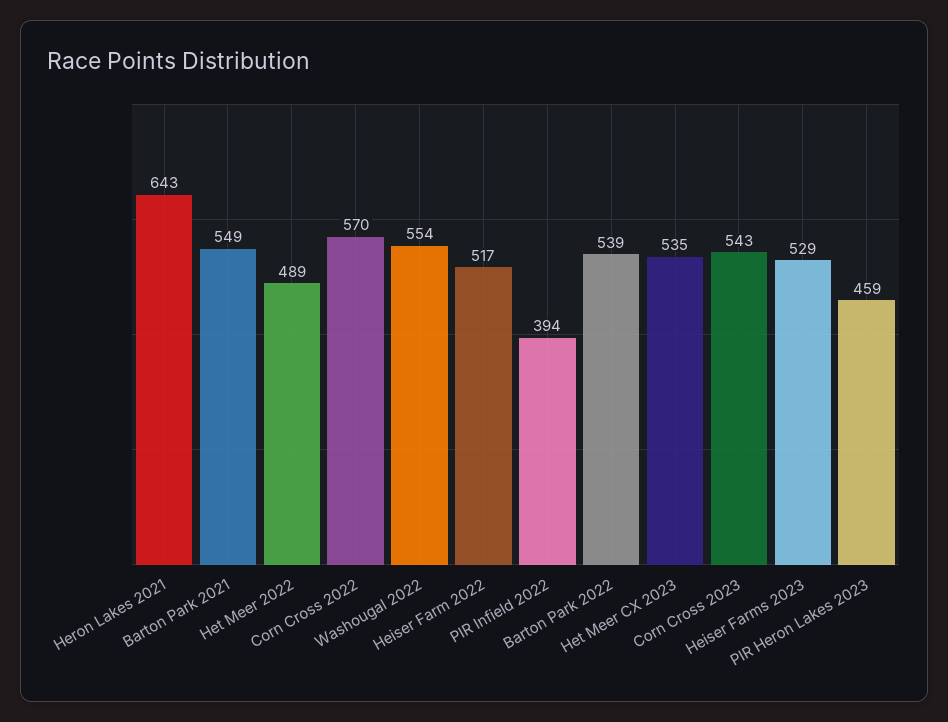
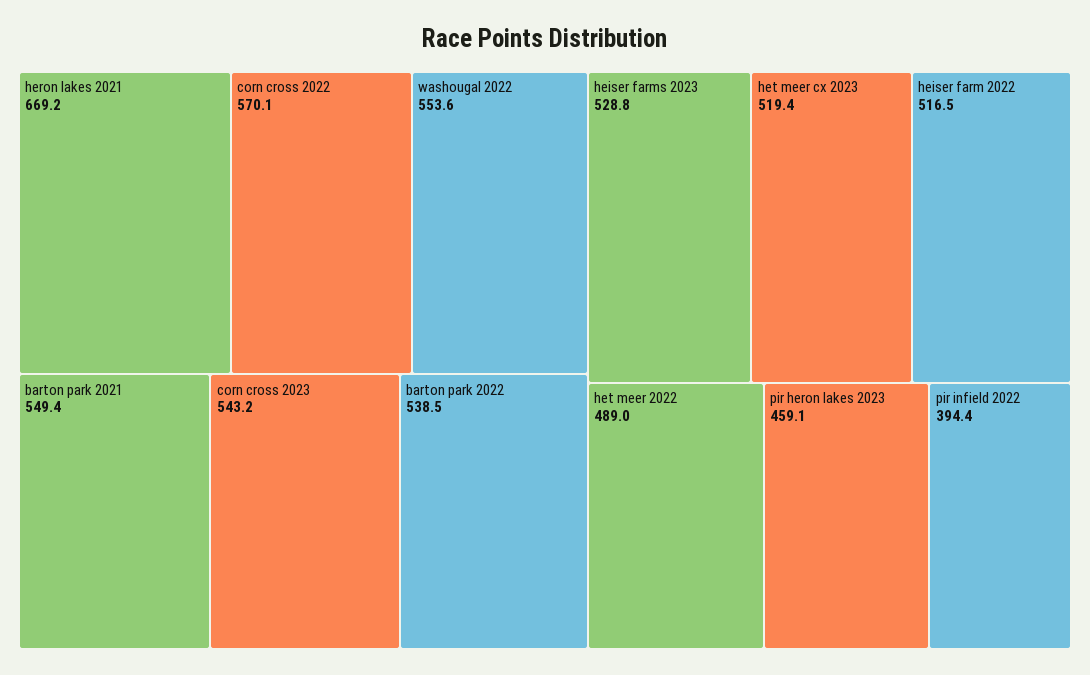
  {
-   "Heron Lakes 2021": 643,
+   "Heron Lakes 2021": 669.2,
    "Barton Park 2021": 549.4,
    "Het Meer 2022": 489,
    "Corn Cross 2022": 570.1,
    "Washougal 2022": 553.6,
    "Heiser Farm 2022": 516.5,
    "PIR Infield 2022": 394.4,
    "Barton Park 2022": 538.5,
-   "Het Meer CX 2023": 535,
+   "Het Meer CX 2023": 519.4,
    "Corn Cross 2023": 543.2,
    "Heiser Farms 2023": 528.8,
    "PIR Heron Lakes 2023": 459.1
  }

